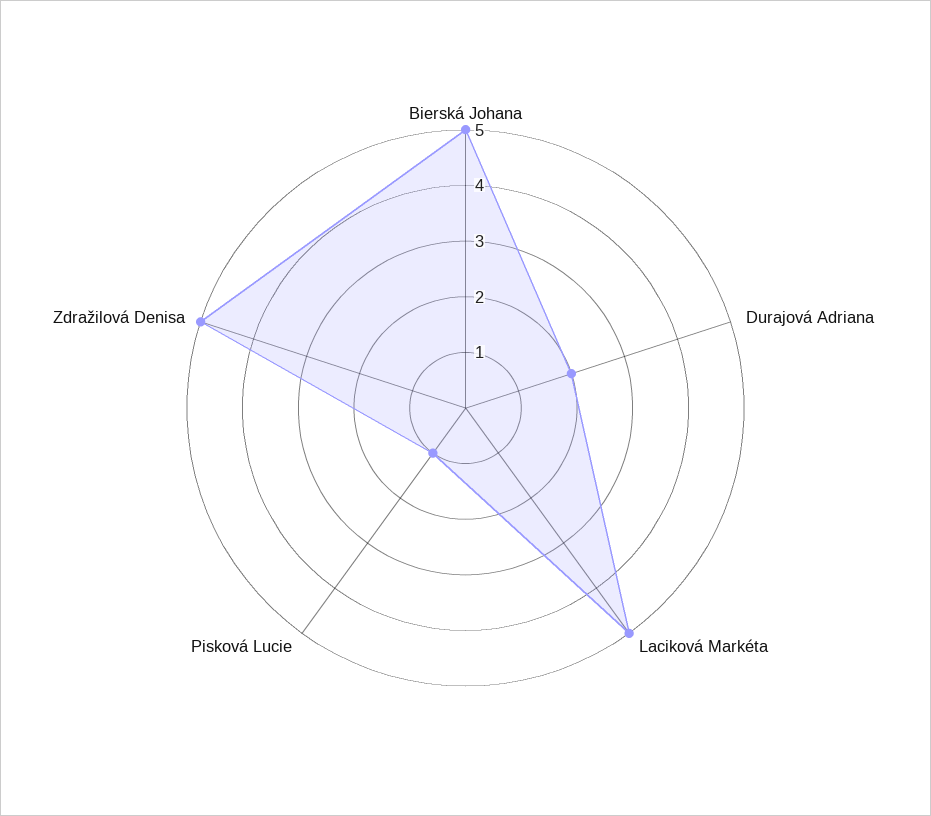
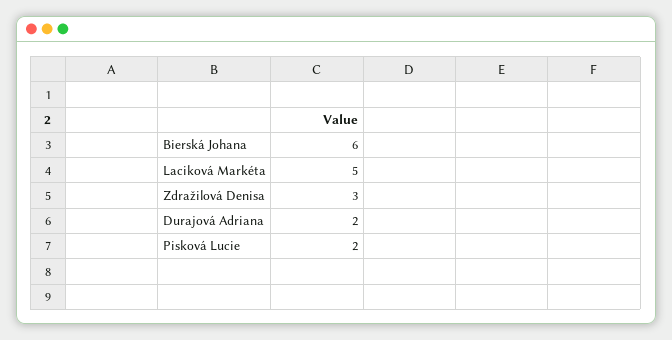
  {
-   "Bierská Johana": 5,
+   "Bierská Johana": 6,
    "Durajová Adriana": 2,
    "Laciková Markéta": 5,
-   "Pisková Lucie": 1,
+   "Pisková Lucie": 2,
-   "Zdražilová Denisa": 5
+   "Zdražilová Denisa": 3
  }

